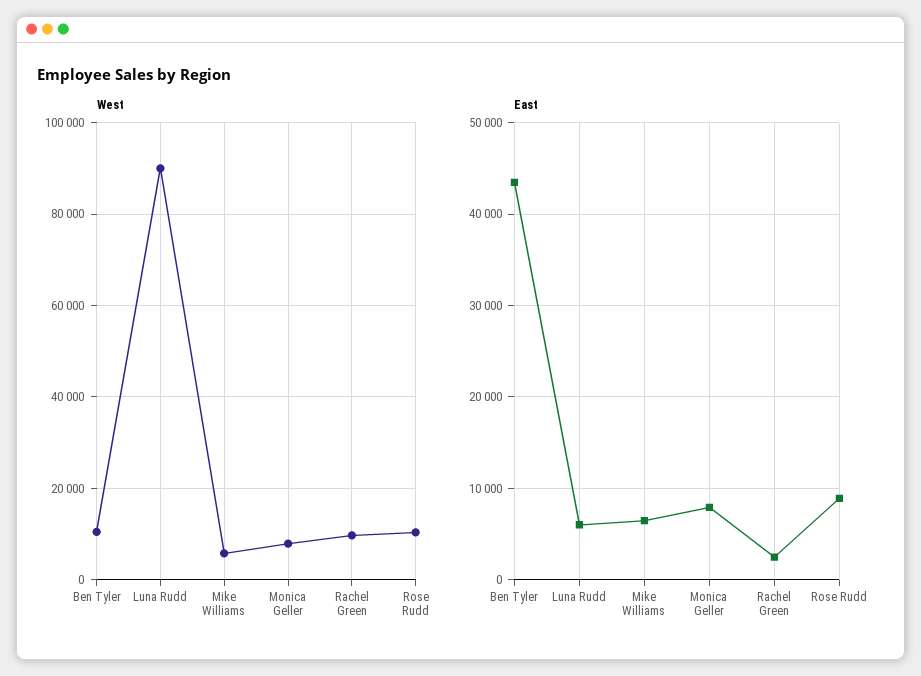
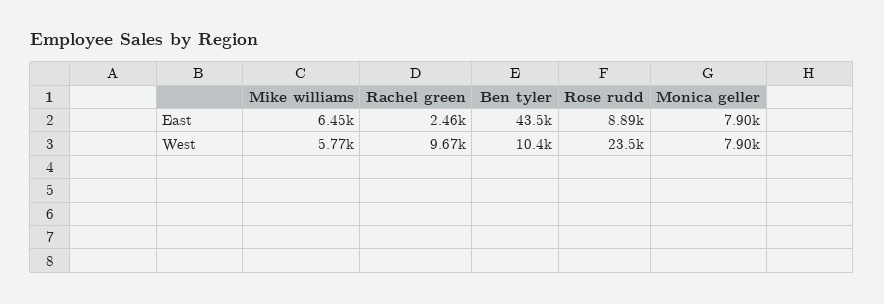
  {
    "West": {
      "Ben Tyler": 10400,
-     "Luna Rudd": 90000,
      "Mike Williams": 5770,
      "Monica Geller": 7900,
      "Rachel Green": 9670,
-     "Rose Rudd": 10000
+     "Rose Rudd": 23500
    },
    "East": {
      "Ben Tyler": 43500,
-     "Luna Rudd": 6000,
      "Mike Williams": 6450,
      "Monica Geller": 7900,
      "Rachel Green": 2460,
      "Rose Rudd": 8890
    }
  }

